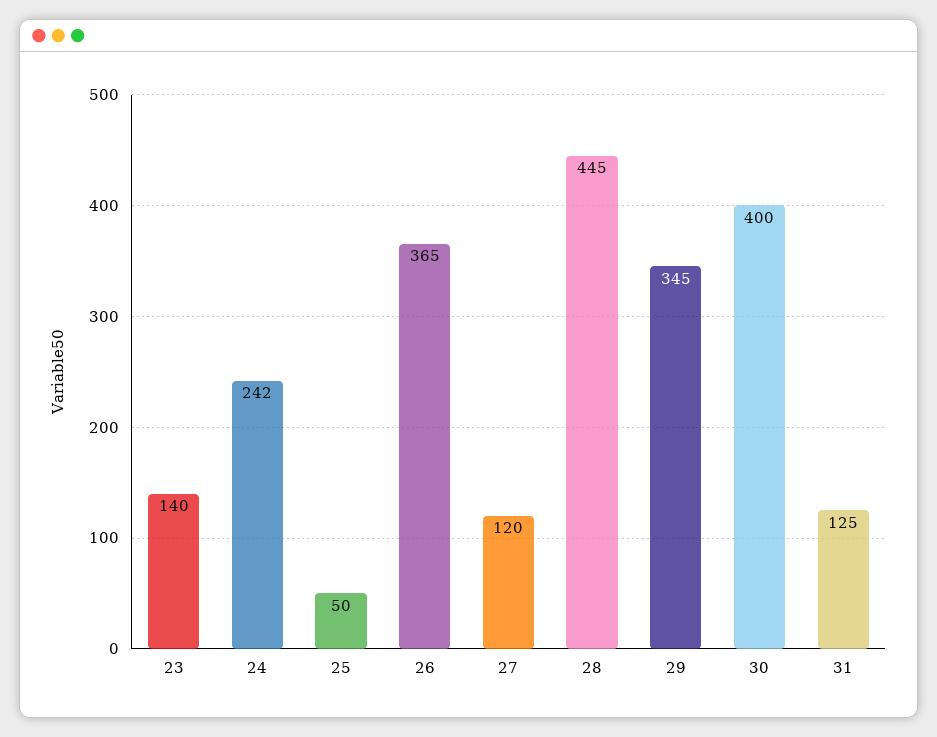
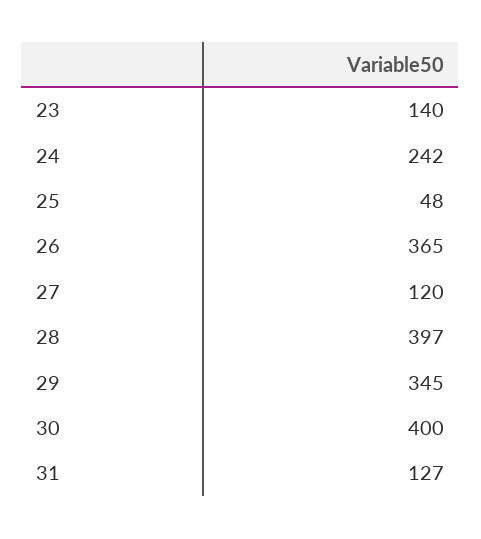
  {
    "23": 140,
    "24": 242,
-   "25": 50,
+   "25": 48,
    "26": 365,
    "27": 120,
-   "28": 445,
+   "28": 397,
    "29": 345,
    "30": 400,
-   "31": 125
+   "31": 127
  }

